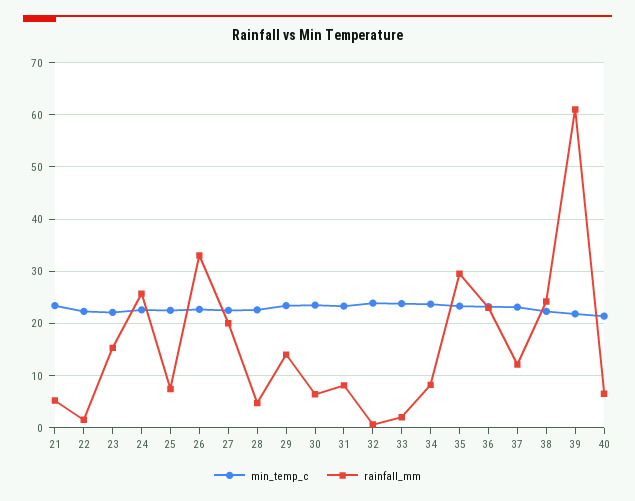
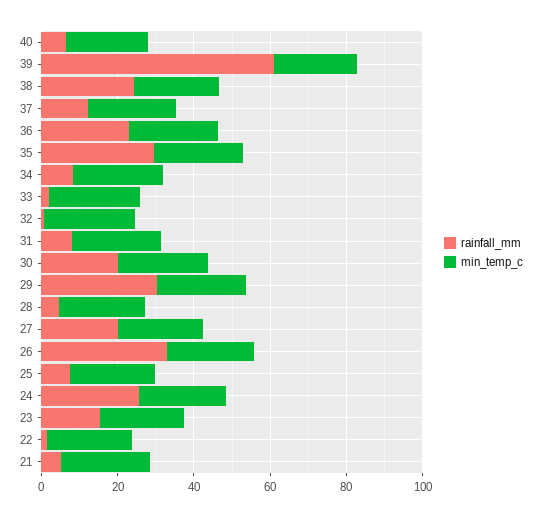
  {
    "min_temp_c": {
      "21": 24,
      "22": 22,
      "23": 22,
      "24": 22,
      "25": 22,
      "26": 22,
      "27": 22,
      "28": 22,
      "29": 24,
      "30": 24,
      "31": 24,
      "32": 24,
      "33": 24,
      "34": 24,
      "35": 24,
      "36": 24,
      "37": 24,
      "38": 22,
      "39": 22,
      "40": 22
    },
    "rainfall_mm": {
      "21": 6,
      "22": 2,
      "23": 16,
      "24": 26,
      "25": 8,
      "26": 34,
      "27": 20,
      "28": 4,
-     "29": 14,
+     "29": 30,
-     "30": 6,
+     "30": 20,
      "31": 8,
      "32": 0,
      "33": 2,
      "34": 8,
      "35": 30,
      "36": 24,
      "37": 12,
      "38": 24,
      "39": 62,
      "40": 6
    }
  }

